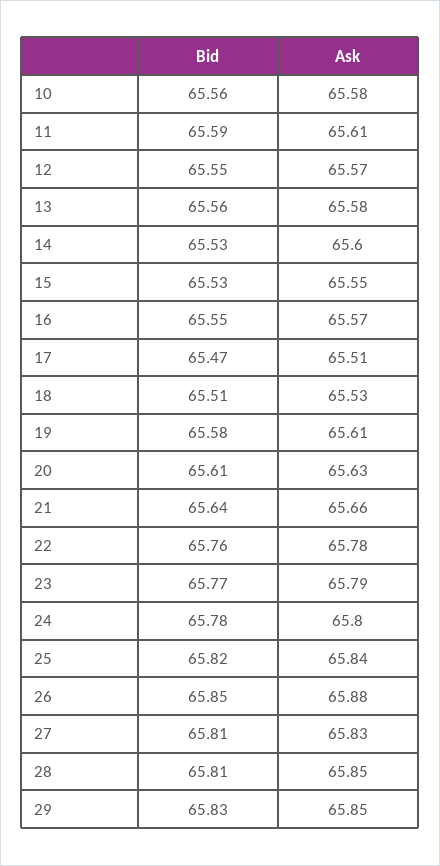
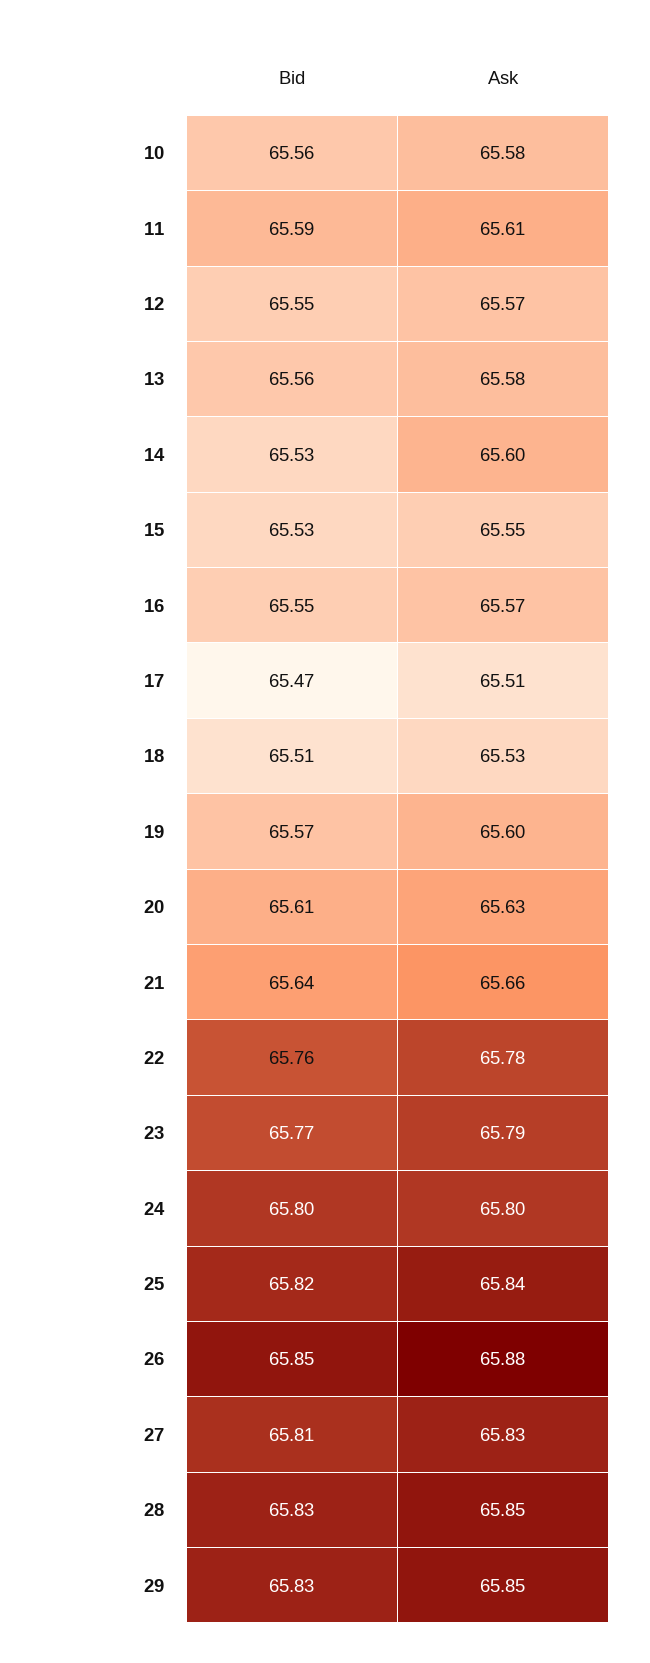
  {
    "Bid": {
      "10": 65.56,
      "11": 65.59,
      "12": 65.55,
      "13": 65.56,
      "14": 65.53,
      "15": 65.53,
      "16": 65.55,
      "17": 65.47,
      "18": 65.51,
-     "19": 65.58,
+     "19": 65.57,
      "20": 65.61,
      "21": 65.64,
      "22": 65.76,
      "23": 65.77,
-     "24": 65.78,
+     "24": 65.8,
      "25": 65.82,
      "26": 65.85,
      "27": 65.81,
-     "28": 65.81,
+     "28": 65.83,
      "29": 65.83
    },
    "Ask": {
      "10": 65.58,
      "11": 65.61,
      "12": 65.57,
      "13": 65.58,
      "14": 65.6,
      "15": 65.55,
      "16": 65.57,
      "17": 65.51,
      "18": 65.53,
-     "19": 65.61,
+     "19": 65.6,
      "20": 65.63,
      "21": 65.66,
      "22": 65.78,
      "23": 65.79,
      "24": 65.8,
      "25": 65.84,
      "26": 65.88,
      "27": 65.83,
      "28": 65.85,
      "29": 65.85
    }
  }

